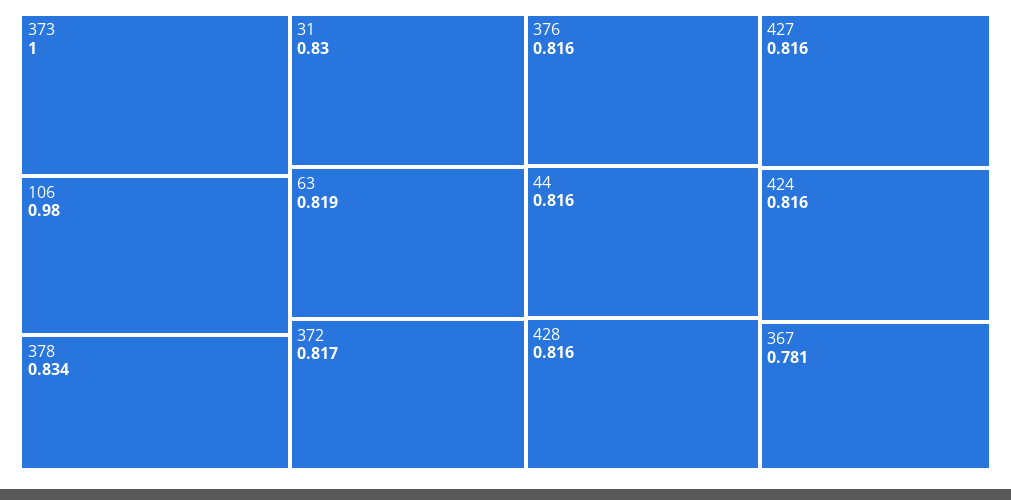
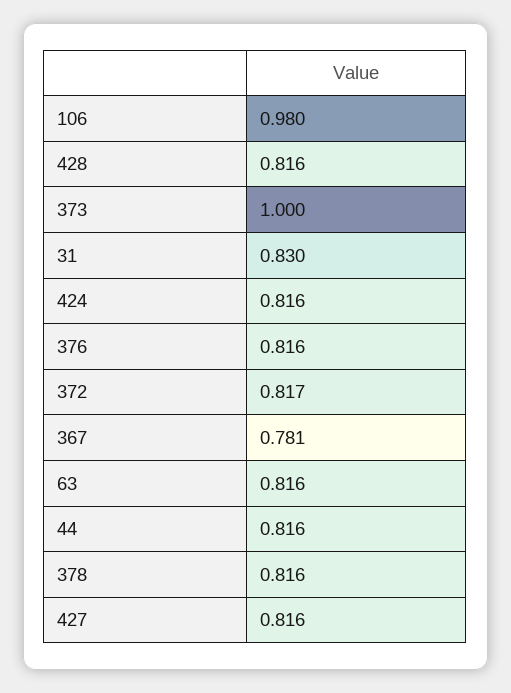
  {
    "373": 1,
    "106": 0.98,
-   "378": 0.834,
+   "378": 0.816,
    "31": 0.83,
-   "63": 0.819,
+   "63": 0.816,
    "372": 0.817,
    "376": 0.816,
    "44": 0.816,
    "428": 0.816,
    "427": 0.816,
    "424": 0.816,
    "367": 0.781
  }

